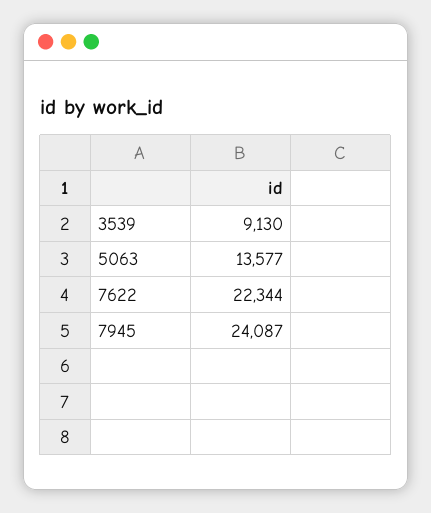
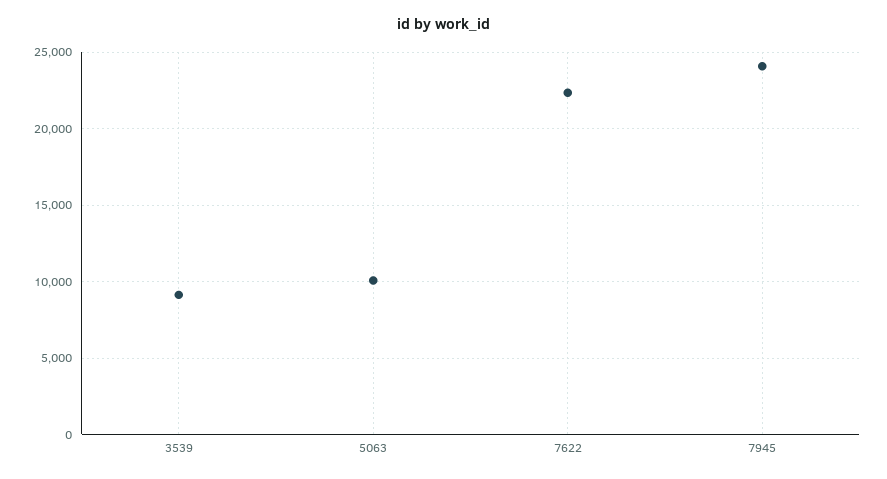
  {
    "3539": 9130,
-   "5063": 13577,
+   "5063": 10000,
    "7622": 22344,
    "7945": 24087
  }

